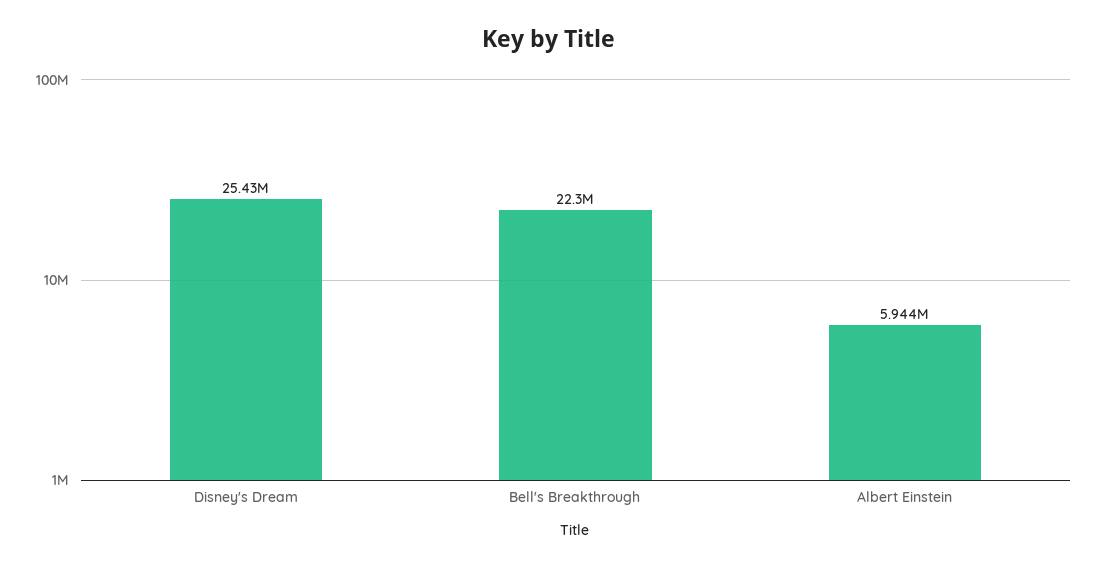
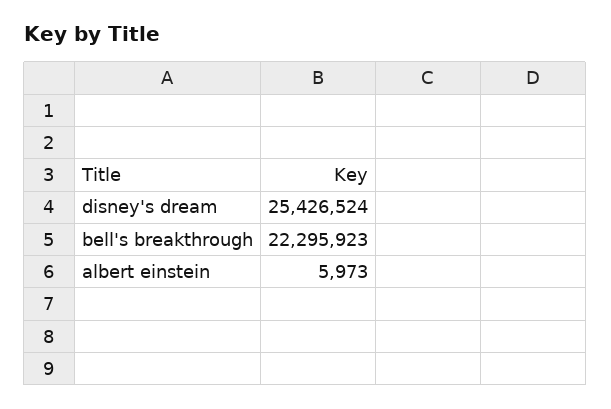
  {
    "Disney's Dream": 25426524,
    "Bell's Breakthrough": 22295923,
-   "Albert Einstein": 5944000
+   "Albert Einstein": 5973
  }

